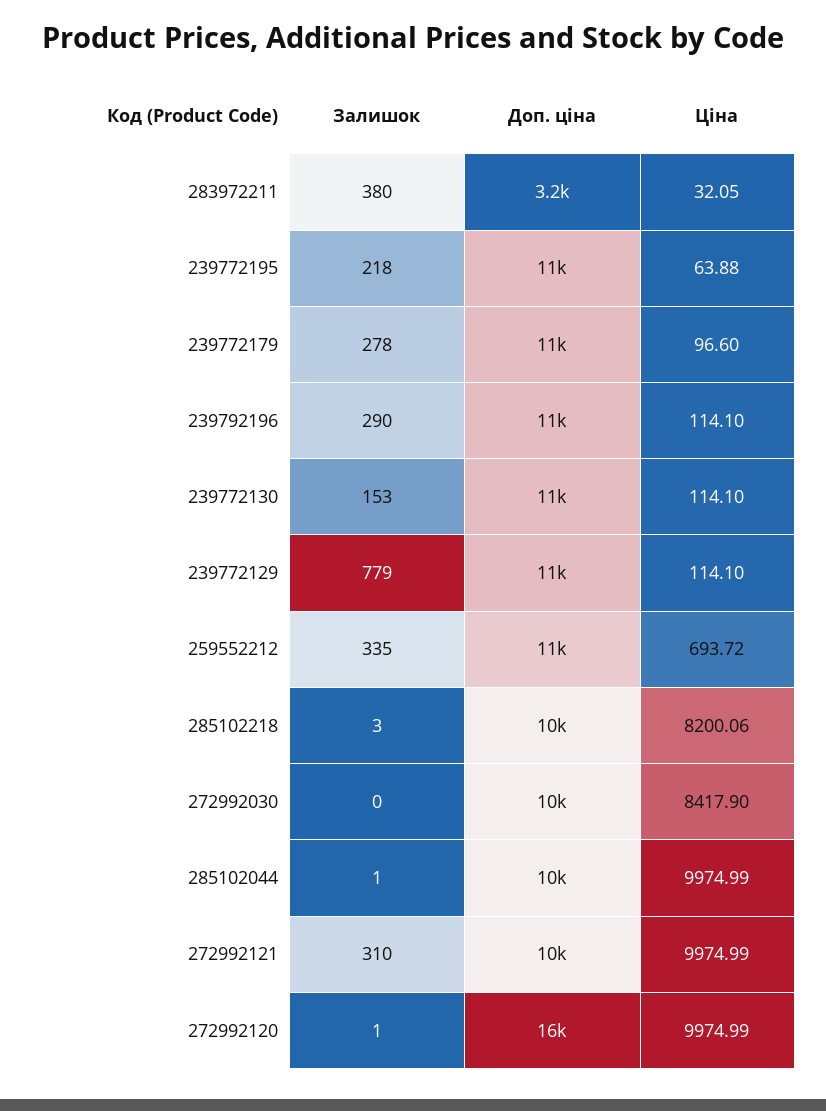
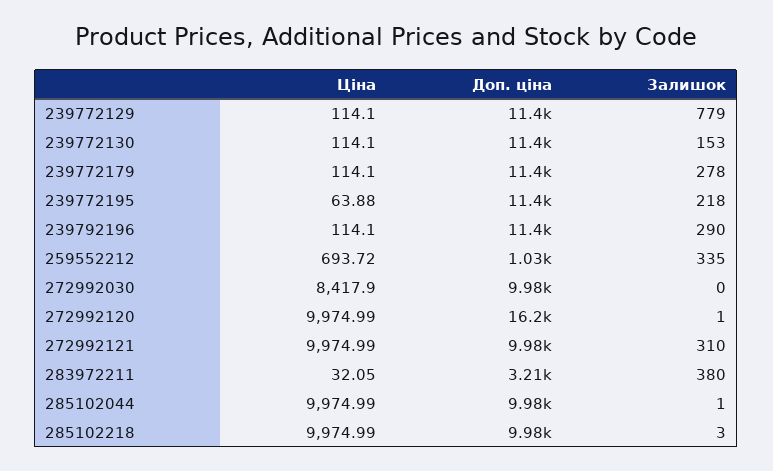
  {
    "Залишок": {
      "283972211": 380,
      "239772195": 218,
      "239772179": 278,
      "239792196": 290,
      "239772130": 153,
      "239772129": 779,
      "259552212": 335,
      "285102218": 3,
      "272992030": 0,
      "285102044": 1,
      "272992121": 310,
      "272992120": 1
    },
    "Доп. ціна": {
      "283972211": 3210,
      "239772195": 11400,
      "239772179": 11400,
      "239792196": 11400,
      "239772130": 11400,
      "239772129": 11400,
-     "259552212": 11000,
+     "259552212": 1030,
      "285102218": 9980,
      "272992030": 9980,
      "285102044": 9980,
      "272992121": 9980,
      "272992120": 16200
    },
    "Ціна": {
      "283972211": 32.05,
      "239772195": 63.88,
-     "239772179": 96.6,
+     "239772179": 114.1,
      "239792196": 114.1,
      "239772130": 114.1,
      "239772129": 114.1,
      "259552212": 693.72,
-     "285102218": 8200.06,
+     "285102218": 9974.99,
      "272992030": 8417.9,
      "285102044": 9974.99,
      "272992121": 9974.99,
      "272992120": 9974.99
    }
  }

